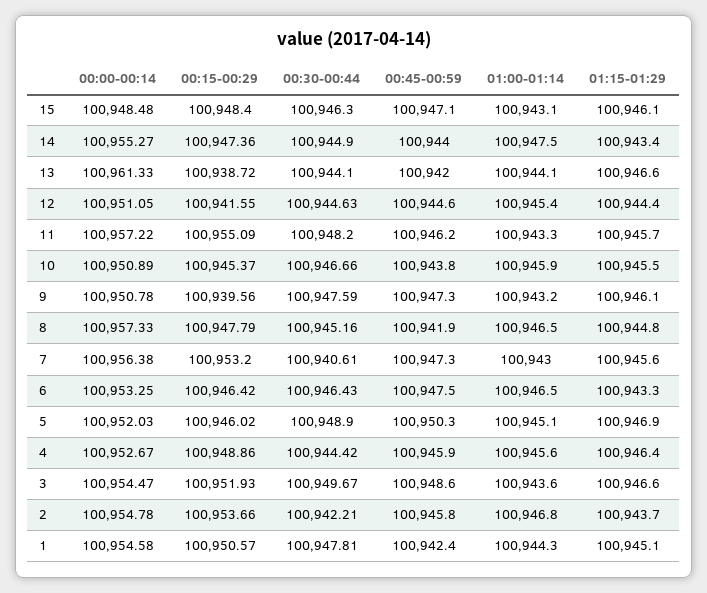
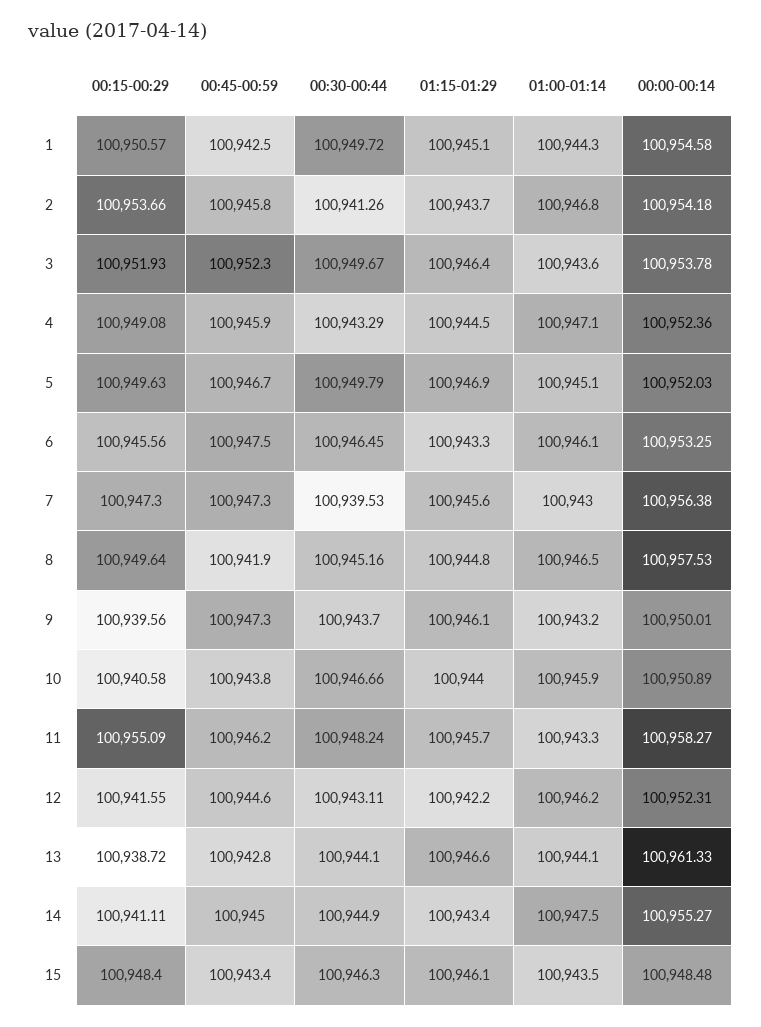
  {
    "00:00-00:14": {
      "15": 100948.48,
      "14": 100955.27,
      "13": 100961.33,
-     "12": 100951.05,
+     "12": 100952.31,
-     "11": 100957.22,
+     "11": 100958.27,
      "10": 100950.89,
-     "9": 100950.78,
+     "9": 100950.01,
-     "8": 100957.33,
+     "8": 100957.53,
      "7": 100956.38,
      "6": 100953.25,
      "5": 100952.03,
-     "4": 100952.67,
+     "4": 100952.36,
-     "3": 100954.47,
+     "3": 100953.78,
-     "2": 100954.78,
+     "2": 100954.18,
      "1": 100954.58
    },
    "00:15-00:29": {
      "15": 100948.4,
-     "14": 100947.36,
+     "14": 100941.11,
      "13": 100938.72,
      "12": 100941.55,
      "11": 100955.09,
-     "10": 100945.37,
+     "10": 100940.58,
      "9": 100939.56,
-     "8": 100947.79,
+     "8": 100949.64,
-     "7": 100953.2,
+     "7": 100947.3,
-     "6": 100946.42,
+     "6": 100945.56,
-     "5": 100946.02,
+     "5": 100949.63,
-     "4": 100948.86,
+     "4": 100949.08,
      "3": 100951.93,
      "2": 100953.66,
      "1": 100950.57
    },
    "00:30-00:44": {
      "15": 100946.3,
      "14": 100944.9,
      "13": 100944.1,
-     "12": 100944.63,
+     "12": 100943.11,
-     "11": 100948.2,
+     "11": 100948.24,
      "10": 100946.66,
-     "9": 100947.59,
+     "9": 100943.7,
      "8": 100945.16,
-     "7": 100940.61,
+     "7": 100939.53,
-     "6": 100946.43,
+     "6": 100946.45,
-     "5": 100948.9,
+     "5": 100949.79,
-     "4": 100944.42,
+     "4": 100943.29,
      "3": 100949.67,
-     "2": 100942.21,
+     "2": 100941.26,
-     "1": 100947.81
+     "1": 100949.72
    },
    "00:45-00:59": {
-     "15": 100947.1,
+     "15": 100943.4,
-     "14": 100944,
+     "14": 100945,
-     "13": 100942,
+     "13": 100942.8,
      "12": 100944.6,
      "11": 100946.2,
      "10": 100943.8,
      "9": 100947.3,
      "8": 100941.9,
      "7": 100947.3,
      "6": 100947.5,
-     "5": 100950.3,
+     "5": 100946.7,
      "4": 100945.9,
-     "3": 100948.6,
+     "3": 100952.3,
      "2": 100945.8,
-     "1": 100942.4
+     "1": 100942.5
    },
    "01:00-01:14": {
-     "15": 100943.1,
+     "15": 100943.5,
      "14": 100947.5,
      "13": 100944.1,
-     "12": 100945.4,
+     "12": 100946.2,
      "11": 100943.3,
      "10": 100945.9,
      "9": 100943.2,
      "8": 100946.5,
      "7": 100943,
-     "6": 100946.5,
+     "6": 100946.1,
      "5": 100945.1,
-     "4": 100945.6,
+     "4": 100947.1,
      "3": 100943.6,
      "2": 100946.8,
      "1": 100944.3
    },
    "01:15-01:29": {
      "15": 100946.1,
      "14": 100943.4,
      "13": 100946.6,
-     "12": 100944.4,
+     "12": 100942.2,
      "11": 100945.7,
-     "10": 100945.5,
+     "10": 100944,
      "9": 100946.1,
      "8": 100944.8,
      "7": 100945.6,
      "6": 100943.3,
      "5": 100946.9,
-     "4": 100946.4,
+     "4": 100944.5,
-     "3": 100946.6,
+     "3": 100946.4,
      "2": 100943.7,
      "1": 100945.1
    }
  }

